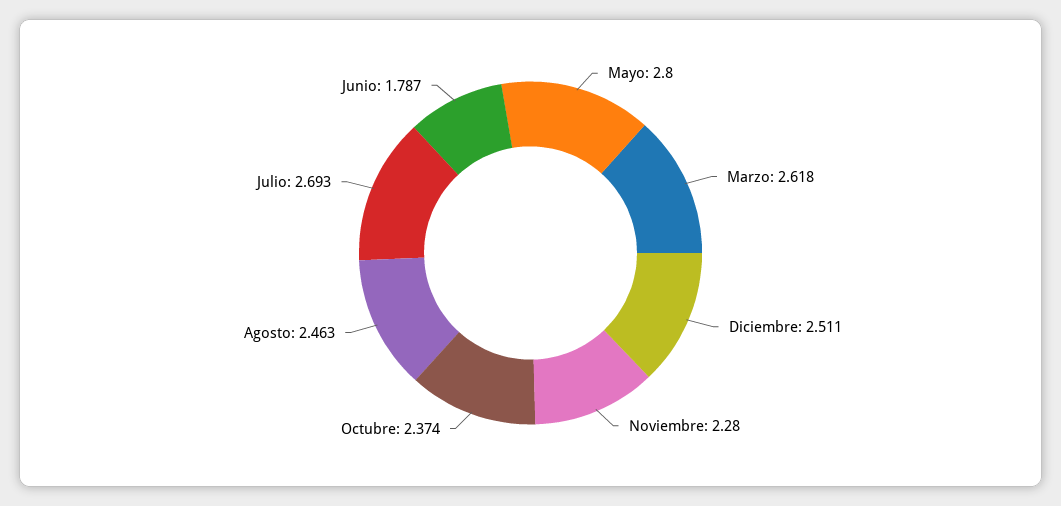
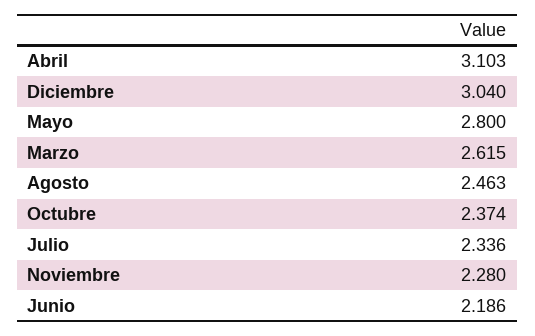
  {
    "Mayo": 2.8,
-   "Marzo": 2.618,
+   "Marzo": 2.615,
-   "Diciembre": 2.511,
+   "Diciembre": 3.04,
    "Noviembre": 2.28,
    "Octubre": 2.374,
    "Agosto": 2.463,
-   "Julio": 2.693,
+   "Julio": 2.336,
-   "Junio": 1.787
+   "Junio": 2.186,
+   "Abril": 3.103
  }

